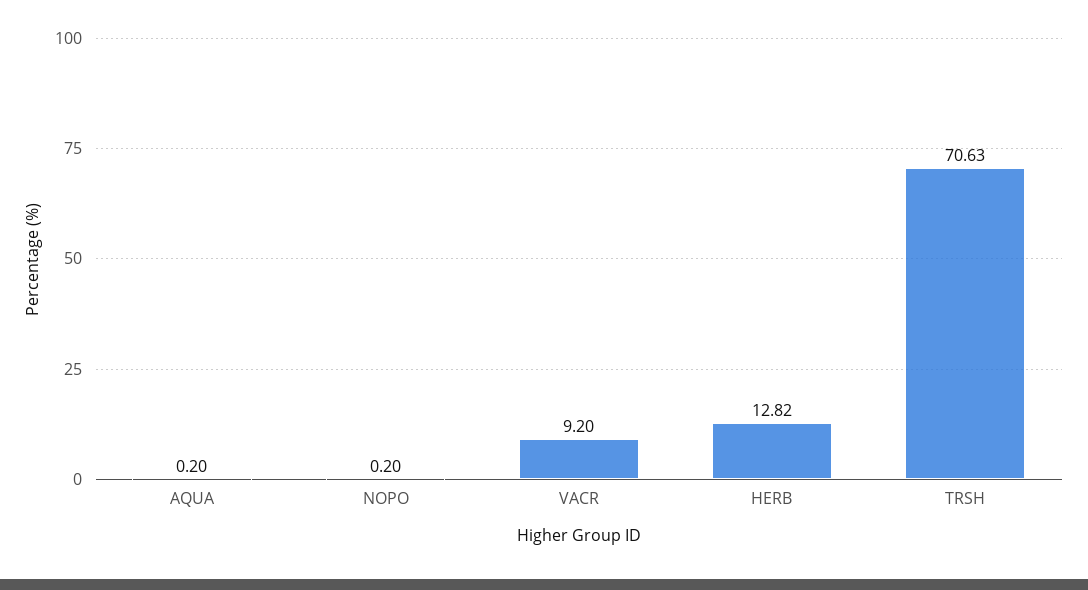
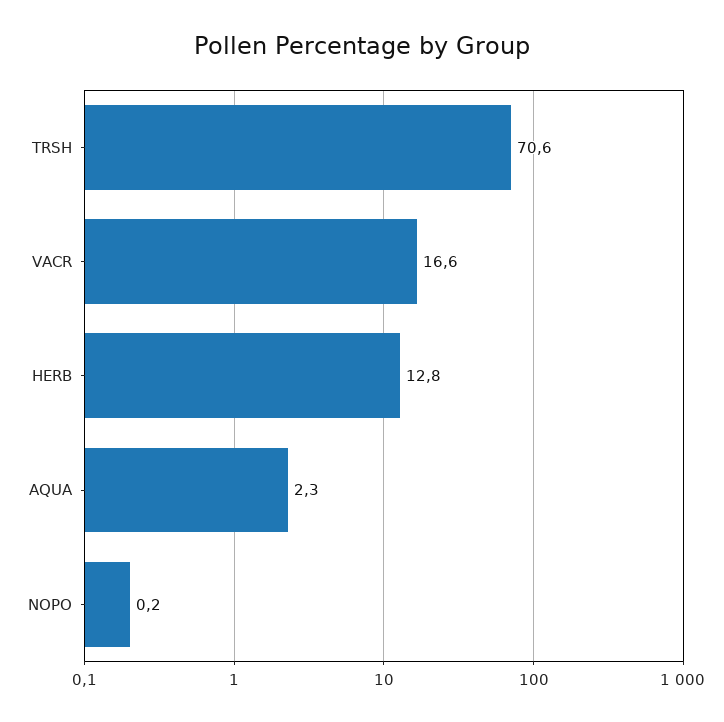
  {
-   "AQUA": 0.2,
+   "AQUA": 2.3,
    "NOPO": 0.2,
-   "VACR": 9.2,
+   "VACR": 16.6,
    "HERB": 12.82,
    "TRSH": 70.63
  }

